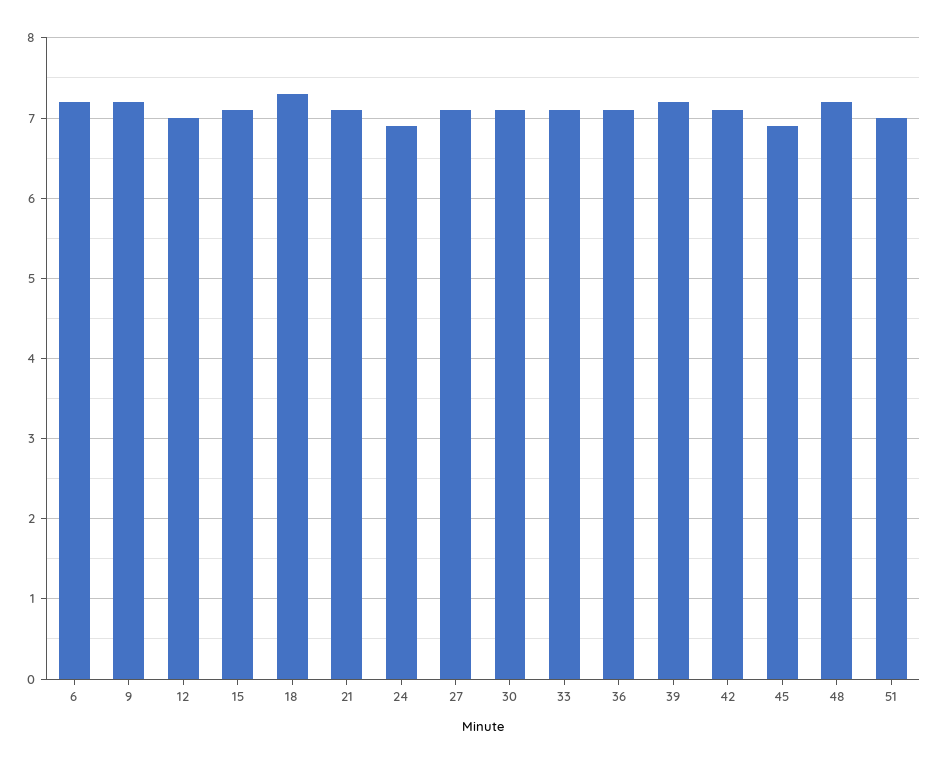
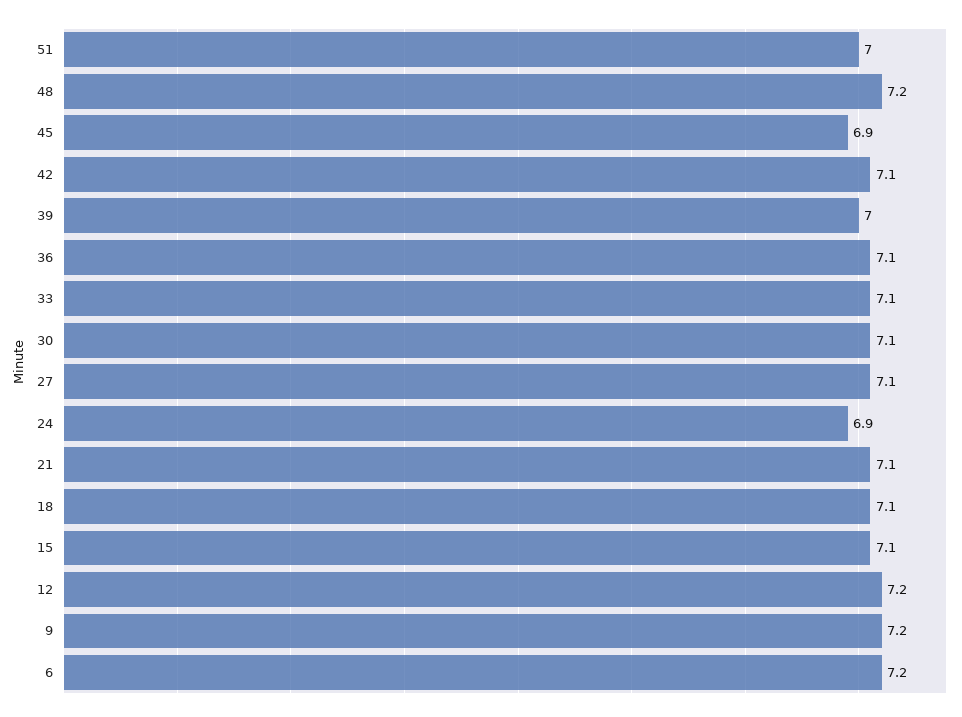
  {
    "6": 7.2,
    "9": 7.2,
-   "12": 7,
+   "12": 7.2,
    "15": 7.1,
-   "18": 7.3,
+   "18": 7.1,
    "21": 7.1,
    "24": 6.9,
    "27": 7.1,
    "30": 7.1,
    "33": 7.1,
    "36": 7.1,
-   "39": 7.2,
+   "39": 7,
    "42": 7.1,
    "45": 6.9,
    "48": 7.2,
    "51": 7
  }

